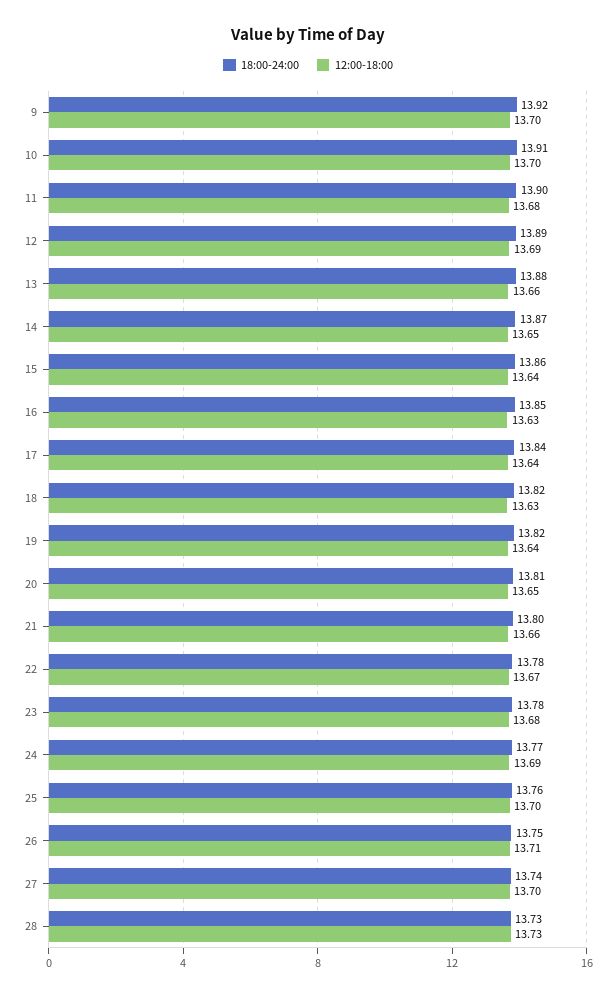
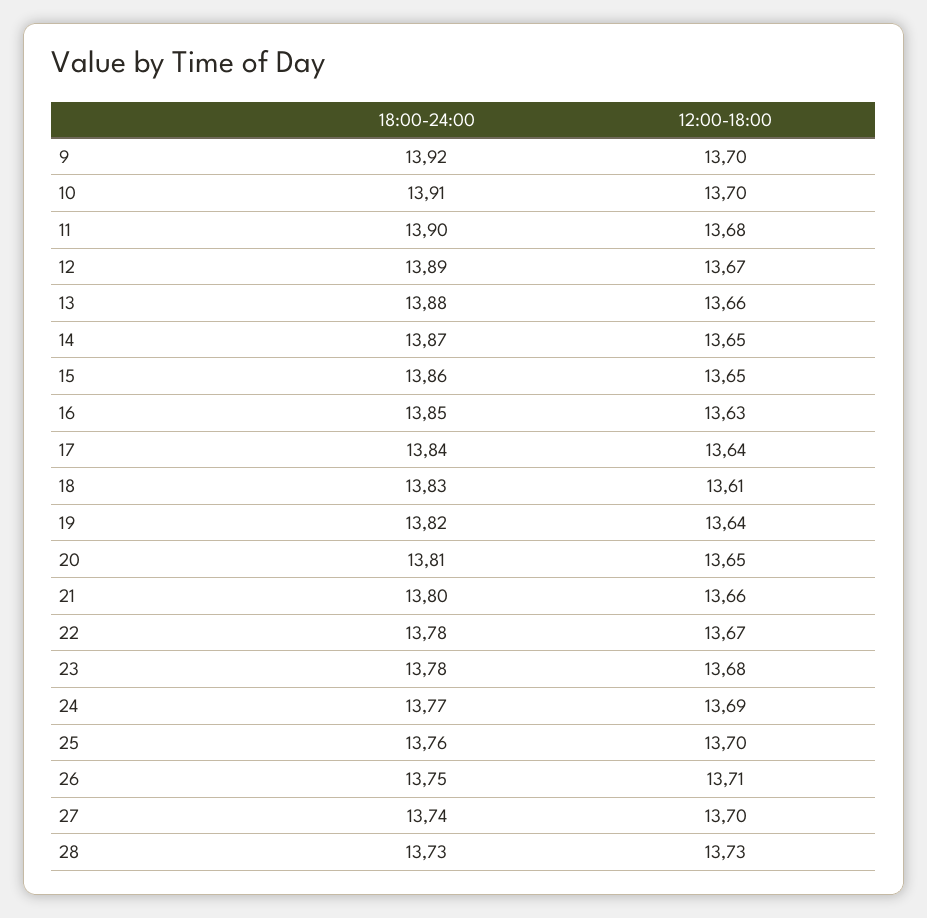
  {
    "18:00-24:00": {
      "9": 13.92,
      "10": 13.91,
      "11": 13.9,
      "12": 13.89,
      "13": 13.88,
      "14": 13.87,
      "15": 13.86,
      "16": 13.85,
      "17": 13.84,
-     "18": 13.82,
+     "18": 13.83,
      "19": 13.82,
      "20": 13.81,
      "21": 13.8,
      "22": 13.78,
      "23": 13.78,
      "24": 13.77,
      "25": 13.76,
      "26": 13.75,
      "27": 13.74,
      "28": 13.73
    },
    "12:00-18:00": {
      "9": 13.7,
      "10": 13.7,
      "11": 13.68,
-     "12": 13.69,
+     "12": 13.67,
      "13": 13.66,
      "14": 13.65,
-     "15": 13.64,
+     "15": 13.65,
      "16": 13.63,
      "17": 13.64,
-     "18": 13.63,
+     "18": 13.61,
      "19": 13.64,
      "20": 13.65,
      "21": 13.66,
      "22": 13.67,
      "23": 13.68,
      "24": 13.69,
      "25": 13.7,
      "26": 13.71,
      "27": 13.7,
      "28": 13.73
    }
  }

